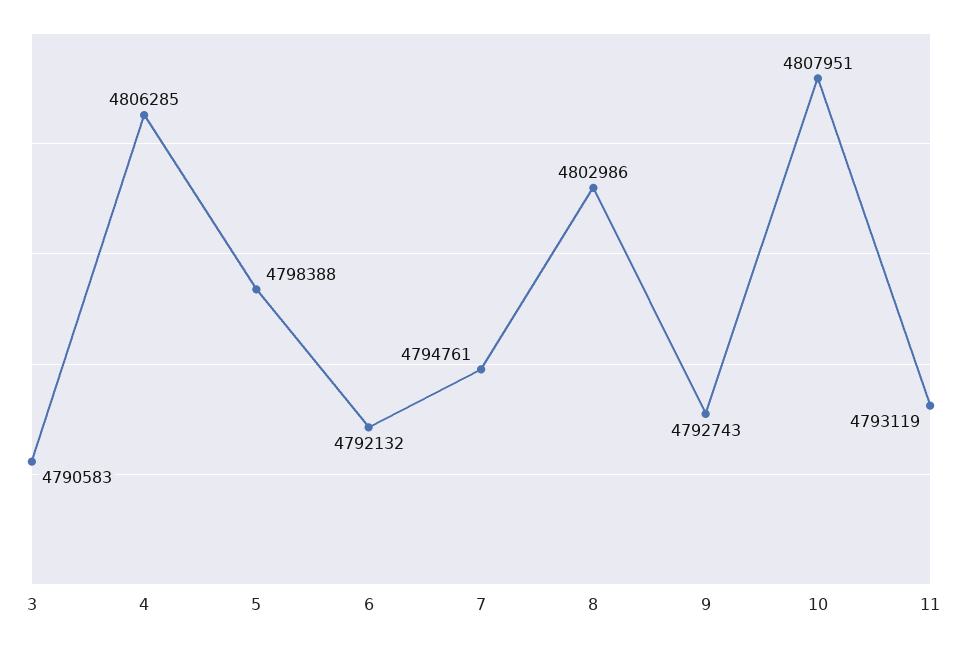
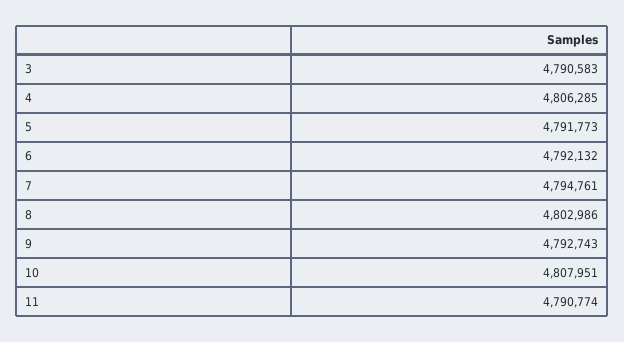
  {
    "3": 4790583,
    "4": 4806285,
-   "5": 4798388,
+   "5": 4791773,
    "6": 4792132,
    "7": 4794761,
    "8": 4802986,
    "9": 4792743,
    "10": 4807951,
-   "11": 4793119
+   "11": 4790774
  }

